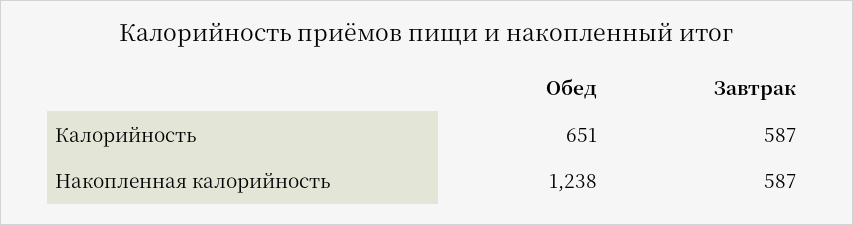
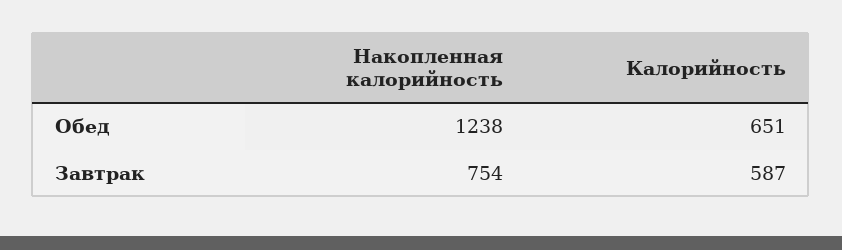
  {
    "Обед": {
      "Калорийность": 651,
      "Накопленная калорийность": 1238
    },
    "Завтрак": {
      "Калорийность": 587,
-     "Накопленная калорийность": 587
+     "Накопленная калорийность": 754
    }
  }

